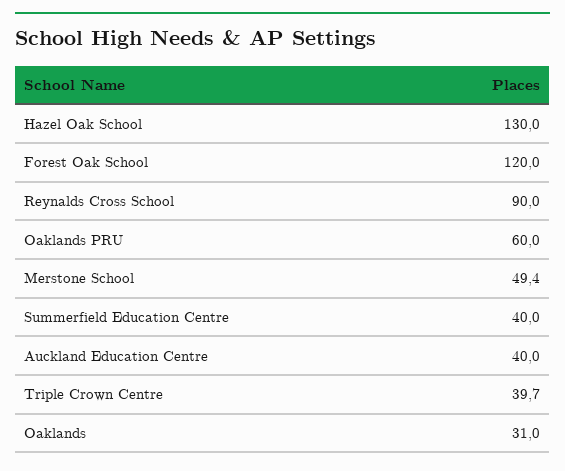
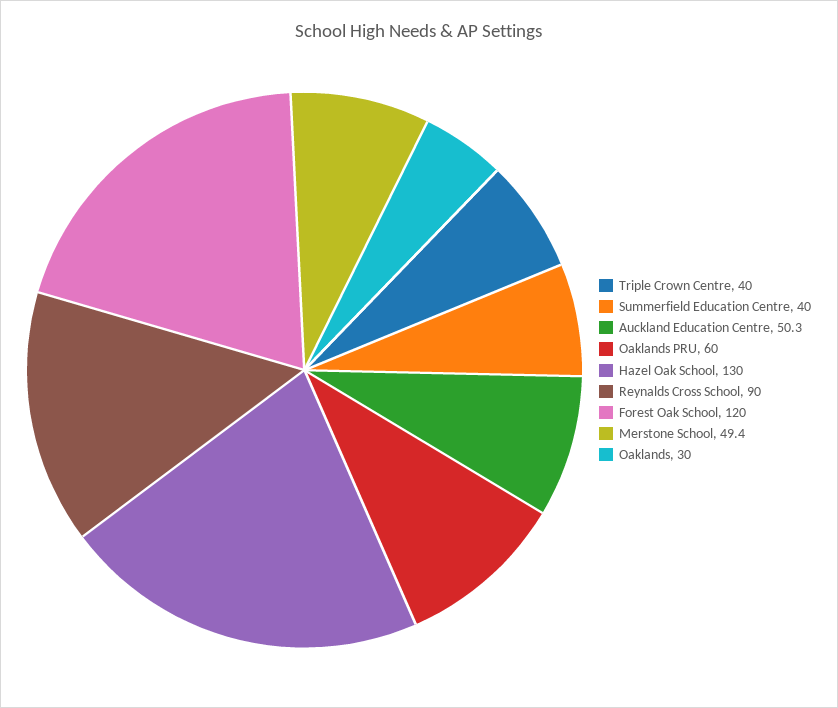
  {
    "Hazel Oak School": 130,
    "Forest Oak School": 120,
    "Reynalds Cross School": 90,
    "Oaklands PRU": 60,
    "Merstone School": 49.4,
    "Summerfield Education Centre": 40,
-   "Auckland Education Centre": 40,
+   "Auckland Education Centre": 50.3,
-   "Triple Crown Centre": 39.7,
+   "Triple Crown Centre": 40,
-   "Oaklands": 31
+   "Oaklands": 30
  }

